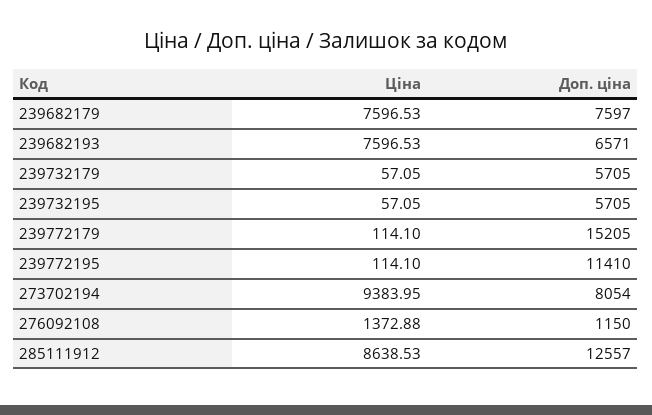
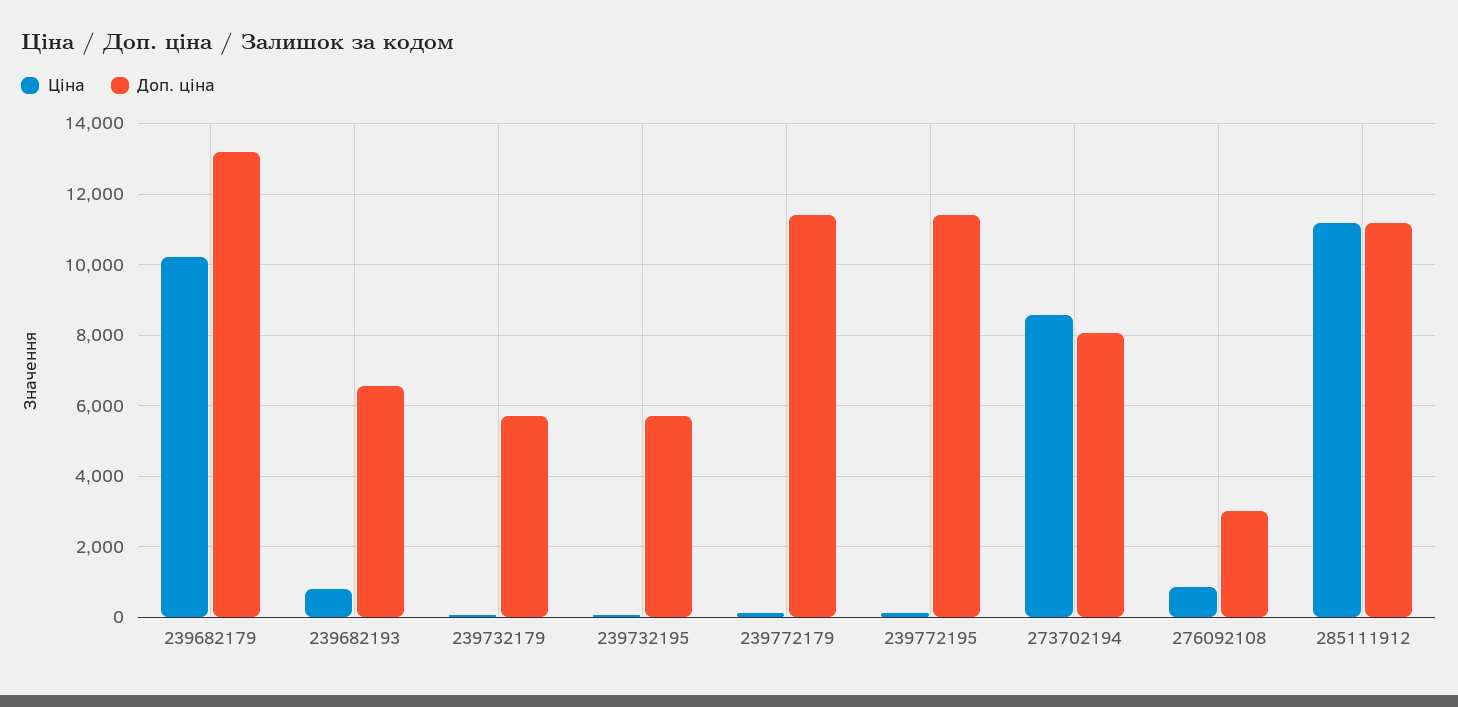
  {
    "Ціна": {
-     "239682179": 7596.53,
+     "239682179": 10200,
-     "239682193": 7596.53,
+     "239682193": 800,
      "239732179": 57.05,
      "239732195": 57.05,
      "239772179": 114.1,
      "239772195": 114.1,
-     "273702194": 9383.95,
+     "273702194": 8600,
-     "276092108": 1372.88,
+     "276092108": 800,
-     "285111912": 8638.53
+     "285111912": 11200
    },
    "Доп. ціна": {
-     "239682179": 7597,
+     "239682179": 13200,
      "239682193": 6571,
      "239732179": 5705,
      "239732195": 5705,
-     "239772179": 15205,
+     "239772179": 11400,
      "239772195": 11410,
      "273702194": 8054,
-     "276092108": 1150,
+     "276092108": 3000,
-     "285111912": 12557
+     "285111912": 11200
    }
  }

